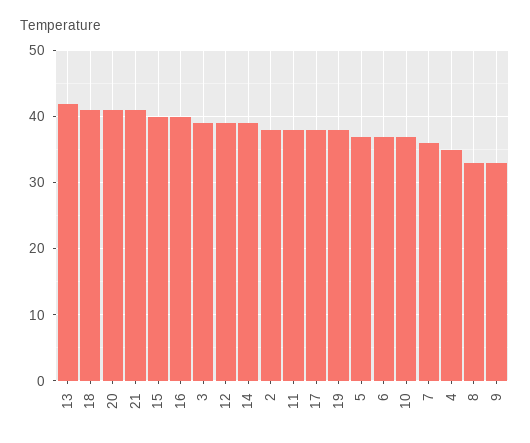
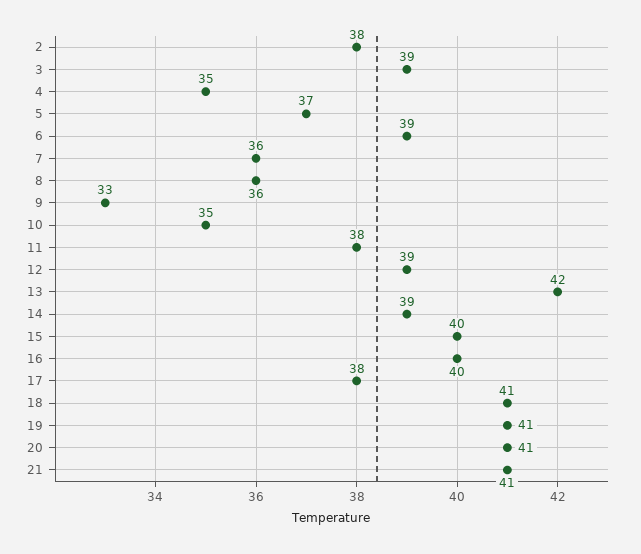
  {
    "13": 42,
    "18": 41,
    "20": 41,
    "21": 41,
    "15": 40,
    "16": 40,
    "3": 39,
    "12": 39,
    "14": 39,
    "2": 38,
    "11": 38,
    "17": 38,
-   "19": 38,
+   "19": 41,
    "5": 37,
-   "6": 37,
+   "6": 39,
-   "10": 37,
+   "10": 35,
    "7": 36,
    "4": 35,
-   "8": 33,
+   "8": 36,
    "9": 33
  }

